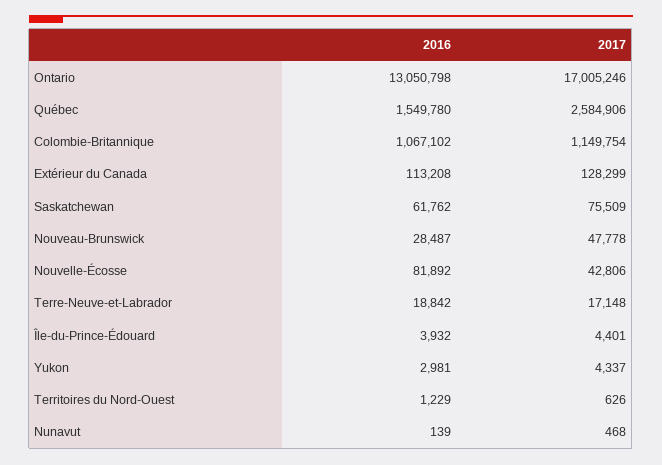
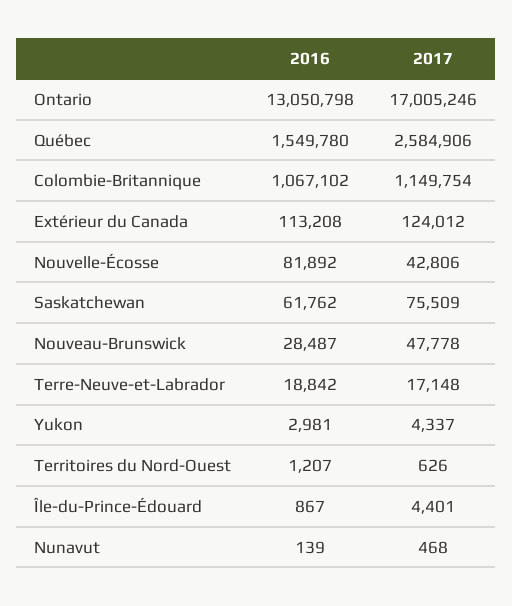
  {
    "2016": {
      "Ontario": 13050798,
      "Québec": 1549780,
      "Colombie-Britannique": 1067102,
      "Extérieur du Canada": 113208,
      "Saskatchewan": 61762,
      "Nouveau-Brunswick": 28487,
      "Nouvelle-Écosse": 81892,
      "Terre-Neuve-et-Labrador": 18842,
-     "Île-du-Prince-Édouard": 3932,
+     "Île-du-Prince-Édouard": 867,
      "Yukon": 2981,
-     "Territoires du Nord-Ouest": 1229,
+     "Territoires du Nord-Ouest": 1207,
      "Nunavut": 139
    },
    "2017": {
      "Ontario": 17005246,
      "Québec": 2584906,
      "Colombie-Britannique": 1149754,
-     "Extérieur du Canada": 128299,
+     "Extérieur du Canada": 124012,
      "Saskatchewan": 75509,
      "Nouveau-Brunswick": 47778,
      "Nouvelle-Écosse": 42806,
      "Terre-Neuve-et-Labrador": 17148,
      "Île-du-Prince-Édouard": 4401,
      "Yukon": 4337,
      "Territoires du Nord-Ouest": 626,
      "Nunavut": 468
    }
  }

